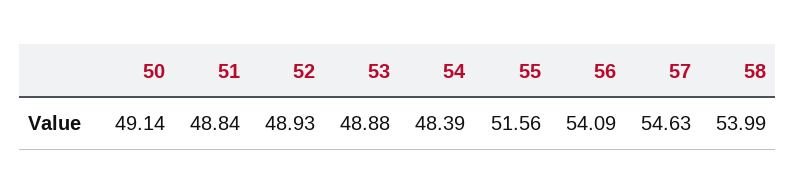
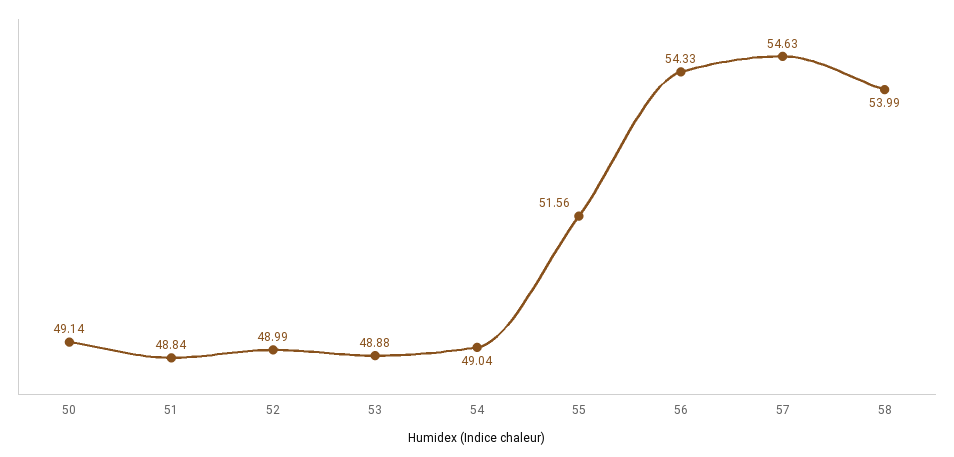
  {
    "50": 49.14,
    "51": 48.84,
-   "52": 48.93,
+   "52": 48.99,
    "53": 48.88,
-   "54": 48.39,
+   "54": 49.04,
    "55": 51.56,
-   "56": 54.09,
+   "56": 54.33,
    "57": 54.63,
    "58": 53.99
  }

